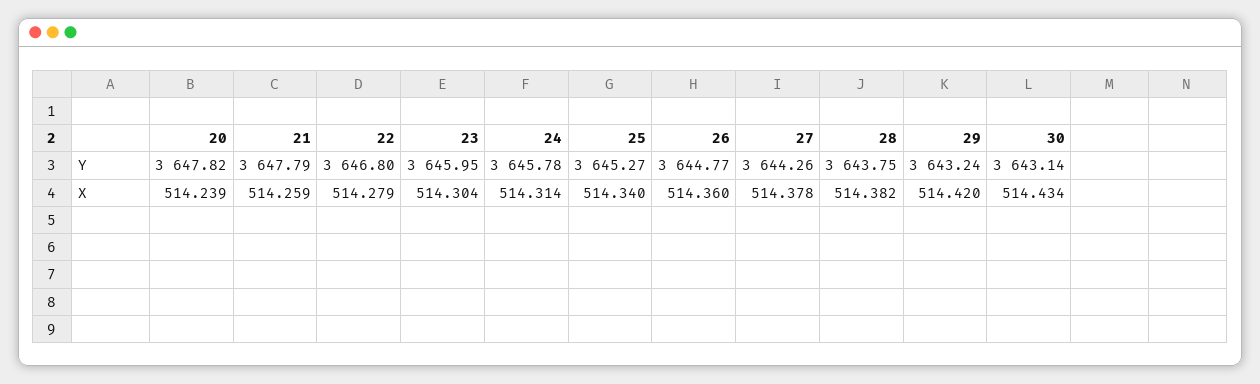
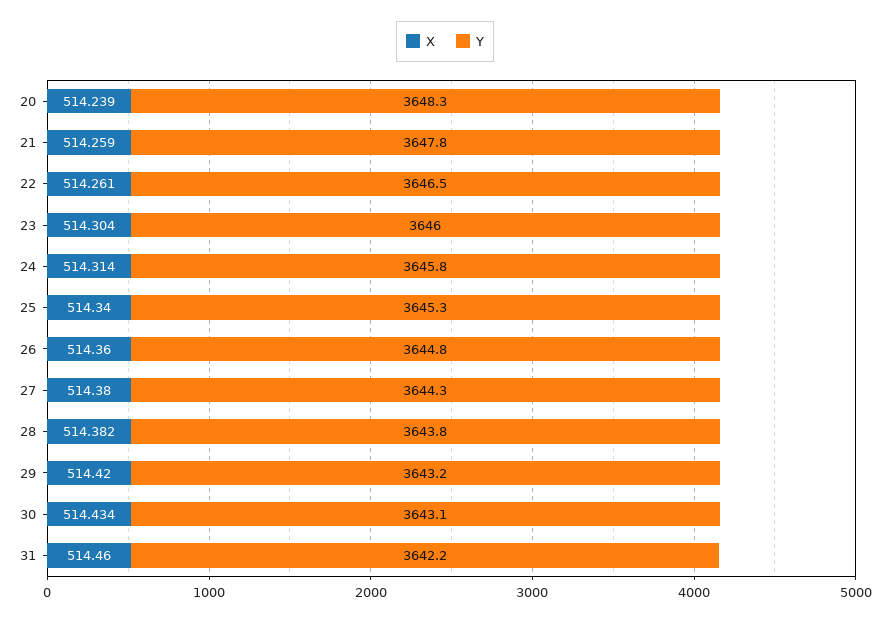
  {
    "Y": {
-     "20": 3647.82,
+     "20": 3648.3,
      "21": 3647.79,
-     "22": 3646.8,
+     "22": 3646.5,
      "23": 3645.95,
      "24": 3645.78,
      "25": 3645.27,
      "26": 3644.77,
      "27": 3644.26,
      "28": 3643.75,
      "29": 3643.24,
-     "30": 3643.14
+     "30": 3643.14,
+     "31": 3642.2
    },
    "X": {
      "20": 514.239,
      "21": 514.259,
-     "22": 514.279,
+     "22": 514.261,
      "23": 514.304,
      "24": 514.314,
      "25": 514.34,
      "26": 514.36,
-     "27": 514.378,
+     "27": 514.38,
      "28": 514.382,
      "29": 514.42,
-     "30": 514.434
+     "30": 514.434,
+     "31": 514.46
    }
  }

